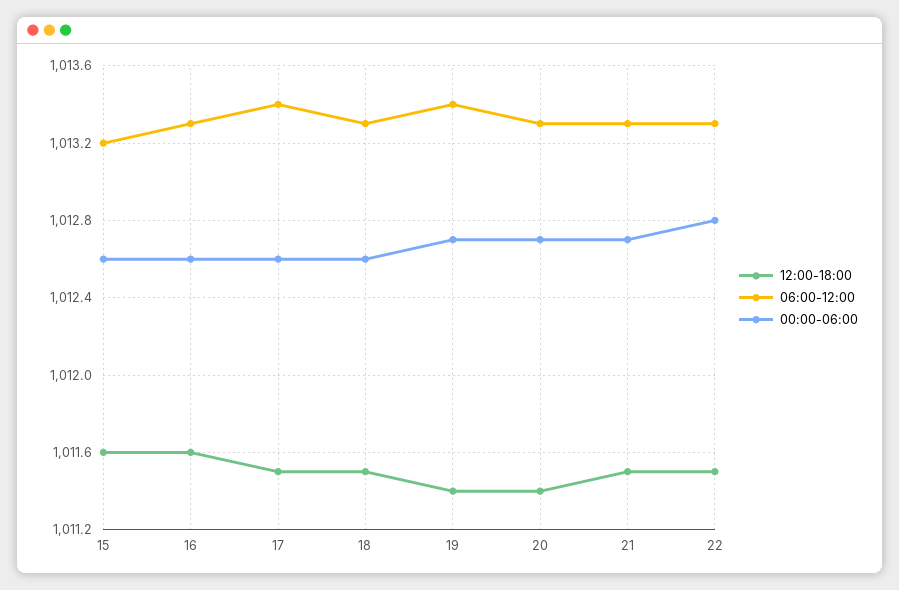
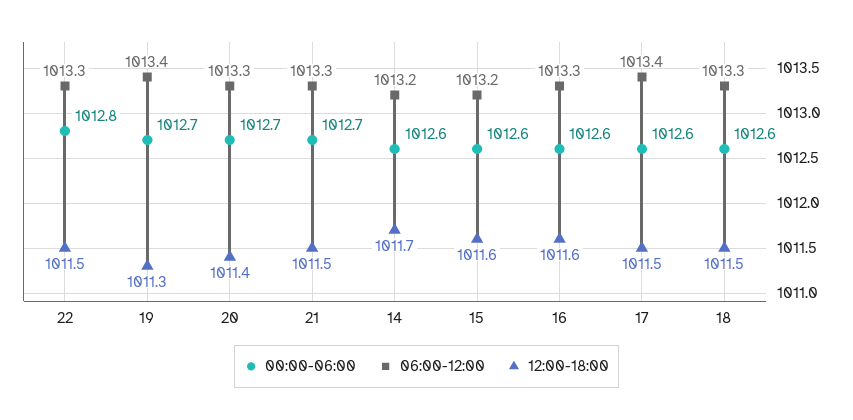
  {
    "12:00-18:00": {
      "15": 1011.6,
      "16": 1011.6,
      "17": 1011.5,
      "18": 1011.5,
-     "19": 1011.4,
+     "19": 1011.3,
      "20": 1011.4,
      "21": 1011.5,
-     "22": 1011.5
+     "22": 1011.5,
+     "14": 1011.7
    },
    "06:00-12:00": {
      "15": 1013.2,
      "16": 1013.3,
      "17": 1013.4,
      "18": 1013.3,
      "19": 1013.4,
      "20": 1013.3,
      "21": 1013.3,
-     "22": 1013.3
+     "22": 1013.3,
+     "14": 1013.2
    },
    "00:00-06:00": {
      "15": 1012.6,
      "16": 1012.6,
      "17": 1012.6,
      "18": 1012.6,
      "19": 1012.7,
      "20": 1012.7,
      "21": 1012.7,
-     "22": 1012.8
+     "22": 1012.8,
+     "14": 1012.6
    }
  }

